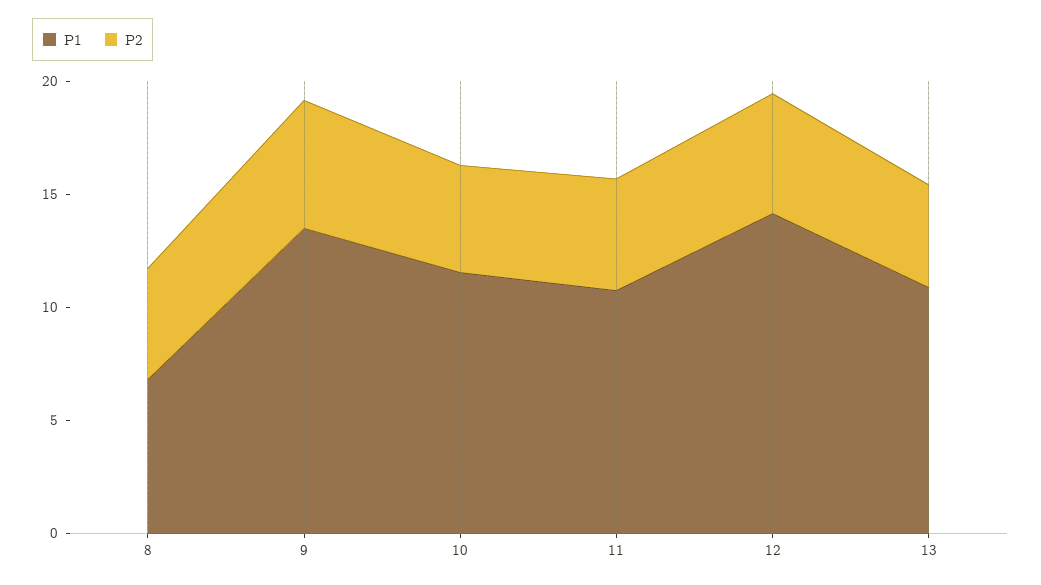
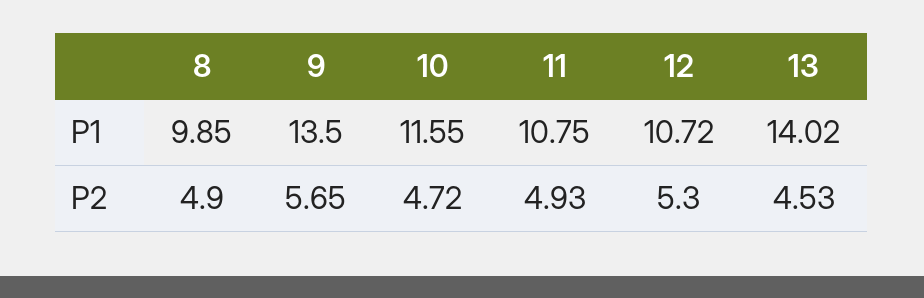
  {
    "P1": {
-     "8": 7,
+     "8": 9.85,
      "9": 13.5,
      "10": 11.55,
      "11": 10.75,
-     "12": 14,
+     "12": 10.72,
-     "13": 11
+     "13": 14.02
    },
    "P2": {
      "8": 4.9,
      "9": 5.65,
      "10": 4.72,
      "11": 4.93,
      "12": 5.3,
      "13": 4.53
    }
  }

